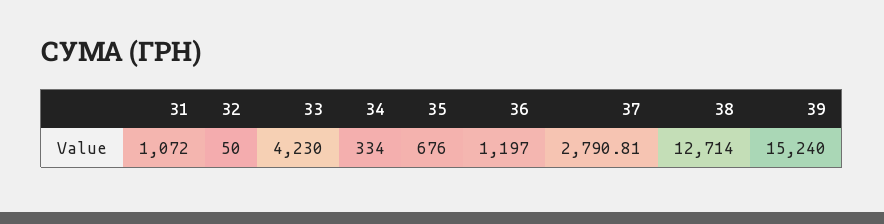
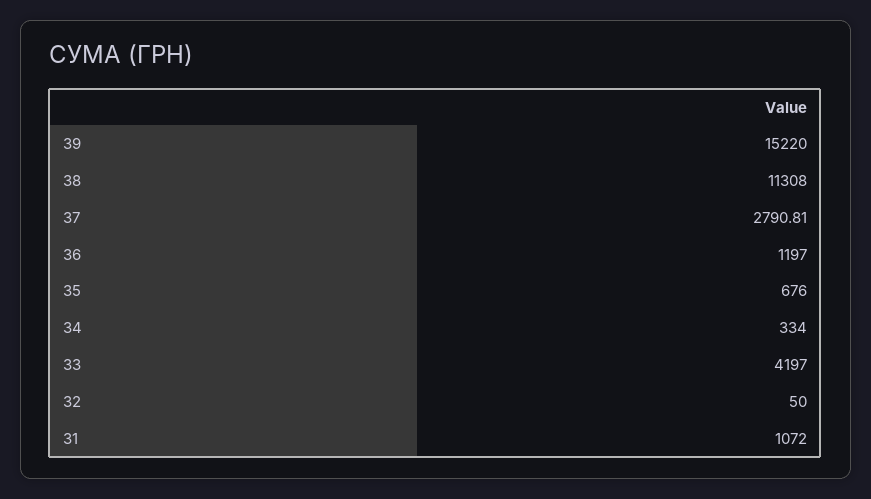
  {
    "31": 1072,
    "32": 50,
-   "33": 4230,
+   "33": 4197,
    "34": 334,
    "35": 676,
    "36": 1197,
    "37": 2790.81,
-   "38": 12714,
+   "38": 11308,
-   "39": 15240
+   "39": 15220
  }

